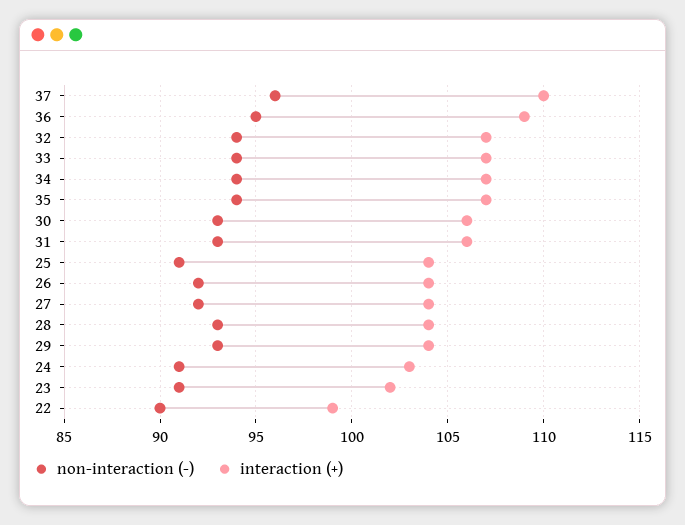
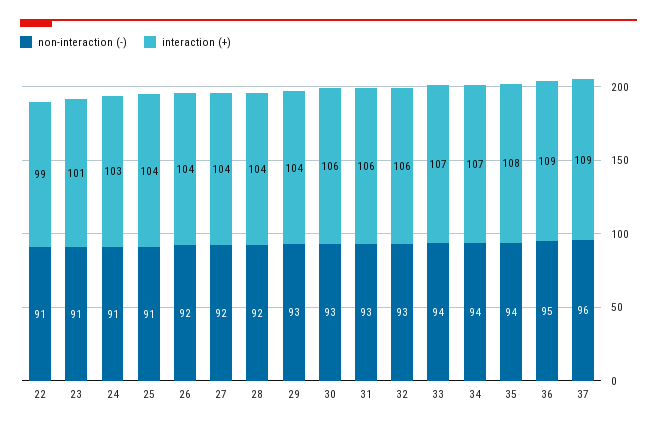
  {
    "non-interaction (-)": {
      "37": 96,
      "36": 95,
-     "32": 94,
+     "32": 93,
      "33": 94,
      "34": 94,
      "35": 94,
      "30": 93,
      "31": 93,
      "25": 91,
      "26": 92,
      "27": 92,
-     "28": 93,
+     "28": 92,
      "29": 93,
      "24": 91,
      "23": 91,
-     "22": 90
+     "22": 91
    },
    "interaction (+)": {
-     "37": 110,
+     "37": 109,
      "36": 109,
-     "32": 107,
+     "32": 106,
      "33": 107,
      "34": 107,
-     "35": 107,
+     "35": 108,
      "30": 106,
      "31": 106,
      "25": 104,
      "26": 104,
      "27": 104,
      "28": 104,
      "29": 104,
      "24": 103,
-     "23": 102,
+     "23": 101,
      "22": 99
    }
  }

